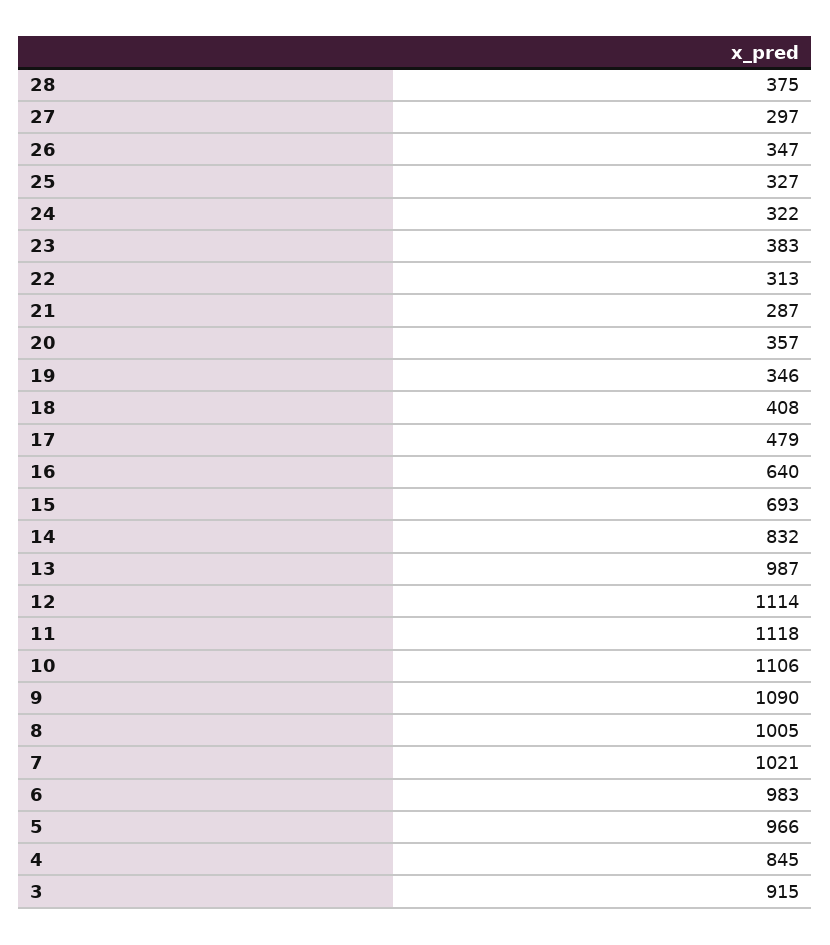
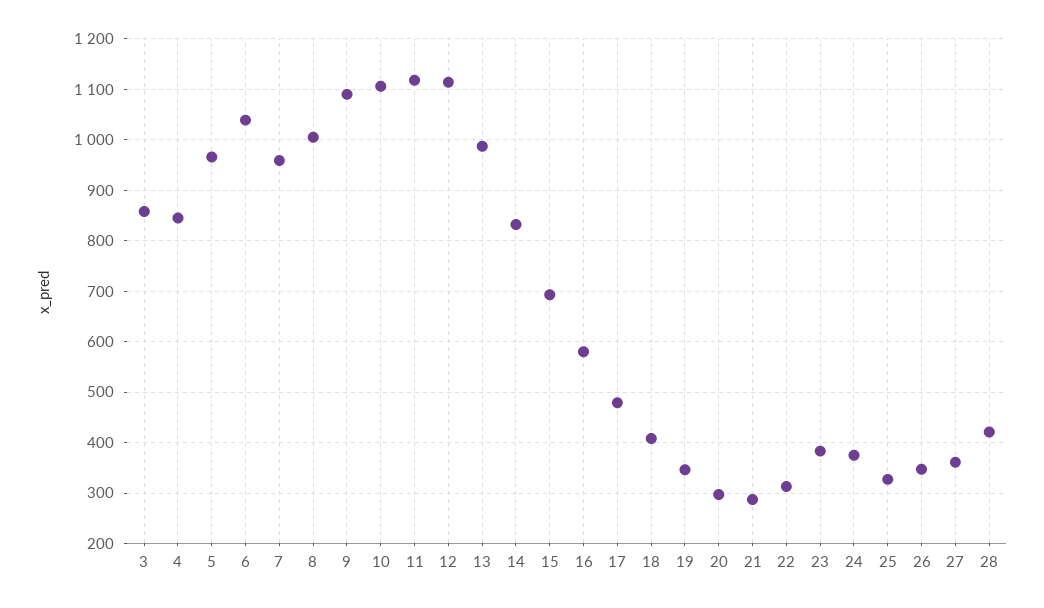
  {
-   "28": 375,
+   "28": 420,
-   "27": 297,
+   "27": 360,
    "26": 347,
    "25": 327,
-   "24": 322,
+   "24": 380,
    "23": 383,
    "22": 313,
    "21": 287,
-   "20": 357,
+   "20": 300,
    "19": 346,
    "18": 408,
    "17": 479,
-   "16": 640,
+   "16": 580,
    "15": 693,
    "14": 832,
    "13": 987,
    "12": 1114,
    "11": 1118,
    "10": 1106,
    "9": 1090,
    "8": 1005,
-   "7": 1021,
+   "7": 960,
-   "6": 983,
+   "6": 1040,
    "5": 966,
    "4": 845,
-   "3": 915
+   "3": 860
  }

